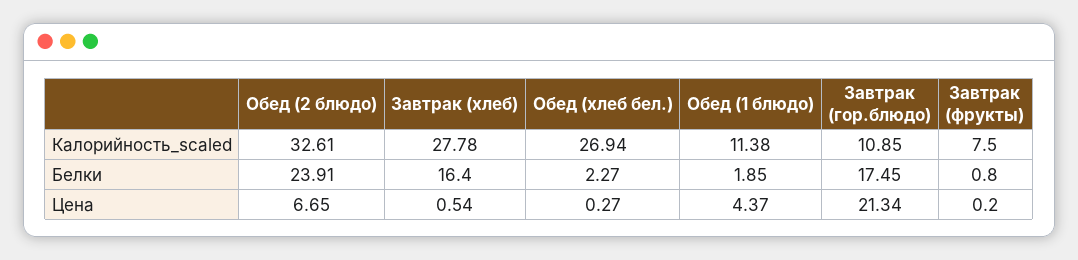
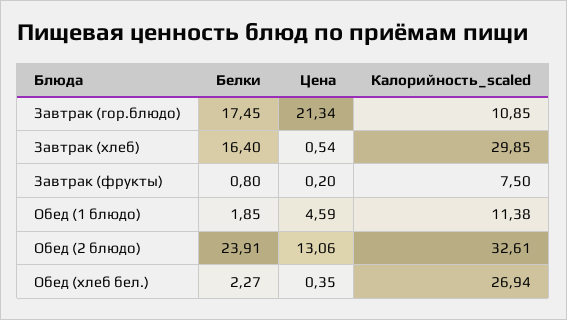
  {
    "Обед (2 блюдо)": {
      "Калорийность_scaled": 32.61,
      "Белки": 23.91,
-     "Цена": 6.65
+     "Цена": 13.06
    },
    "Завтрак (хлеб)": {
-     "Калорийность_scaled": 27.78,
+     "Калорийность_scaled": 29.85,
      "Белки": 16.4,
      "Цена": 0.54
    },
    "Обед (хлеб бел.)": {
      "Калорийность_scaled": 26.94,
      "Белки": 2.27,
-     "Цена": 0.27
+     "Цена": 0.35
    },
    "Обед (1 блюдо)": {
      "Калорийность_scaled": 11.38,
      "Белки": 1.85,
-     "Цена": 4.37
+     "Цена": 4.59
    },
    "Завтрак (гор.блюдо)": {
      "Калорийность_scaled": 10.85,
      "Белки": 17.45,
      "Цена": 21.34
    },
    "Завтрак (фрукты)": {
      "Калорийность_scaled": 7.5,
      "Белки": 0.8,
      "Цена": 0.2
    }
  }

